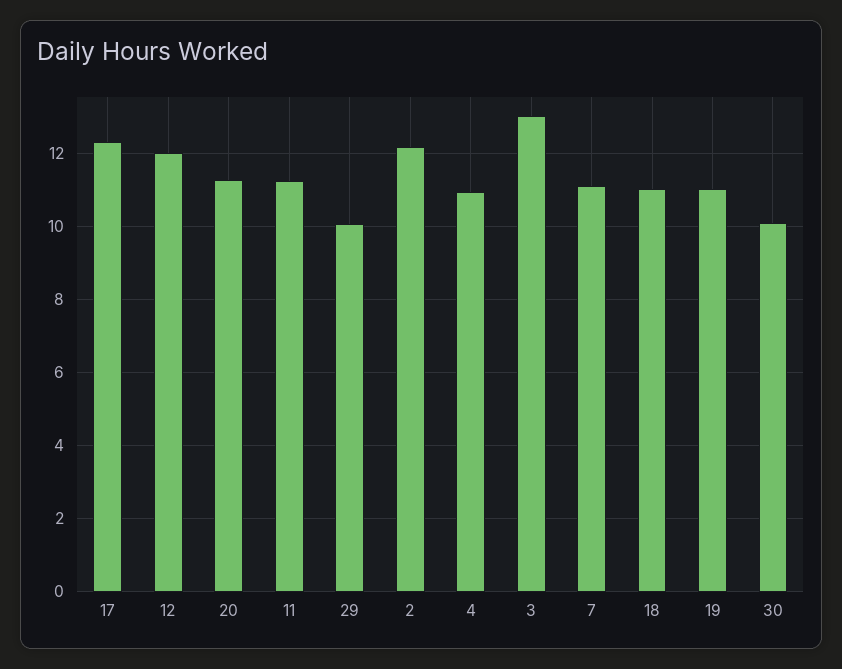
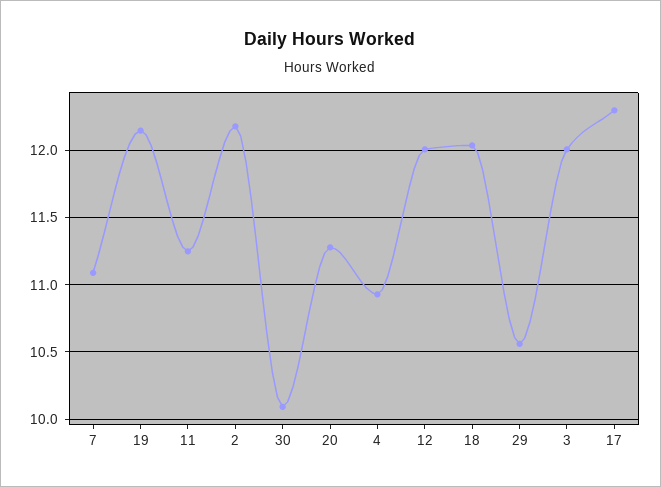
  {
    "17": 12.3,
    "12": 12,
    "20": 11.3,
    "11": 11.25,
-   "29": 10,
+   "29": 10.55,
    "2": 12.2,
    "4": 10.95,
-   "3": 13,
+   "3": 12,
    "7": 11.1,
-   "18": 11,
+   "18": 12.05,
-   "19": 11,
+   "19": 12.15,
    "30": 10.1
  }

